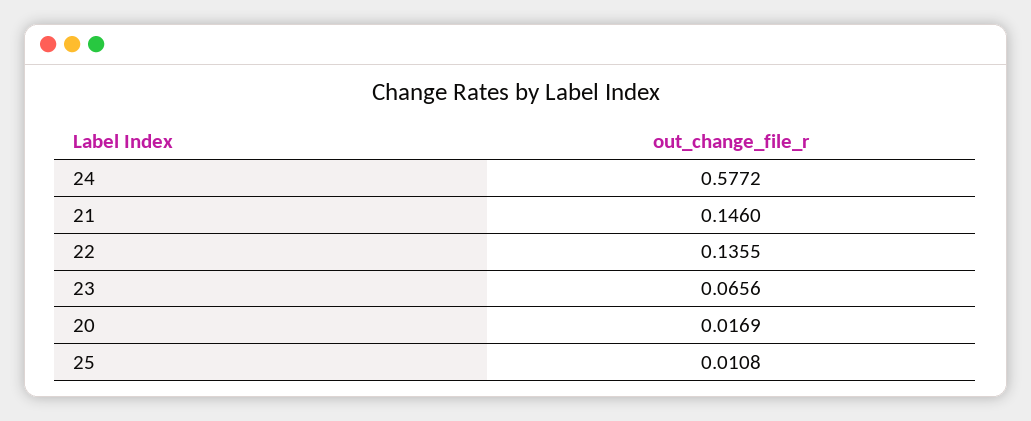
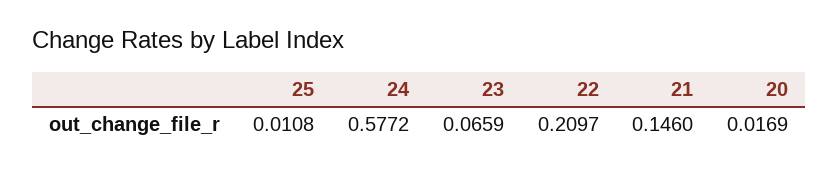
  {
    "24": 0.5772,
    "21": 0.146,
-   "22": 0.1355,
+   "22": 0.2097,
-   "23": 0.0656,
+   "23": 0.0659,
    "20": 0.0169,
    "25": 0.0108
  }

